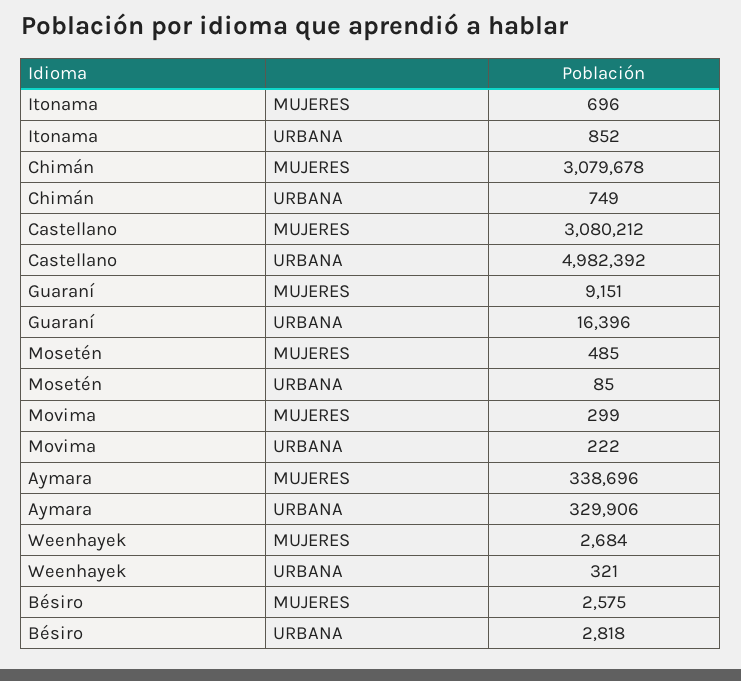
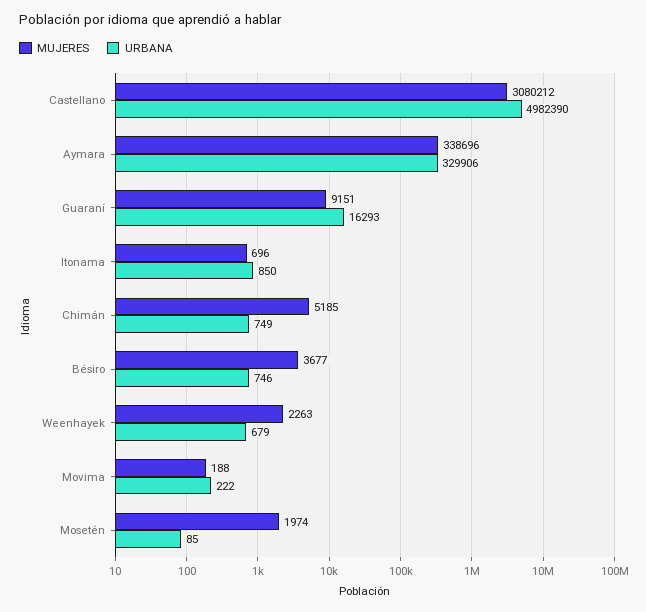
  {
    "MUJERES": {
      "Itonama": 696,
-     "Chimán": 3079678,
+     "Chimán": 5185,
      "Castellano": 3080212,
      "Guaraní": 9151,
-     "Mosetén": 485,
+     "Mosetén": 1974,
-     "Movima": 299,
+     "Movima": 188,
      "Aymara": 338696,
-     "Weenhayek": 2684,
+     "Weenhayek": 2263,
-     "Bésiro": 2575
+     "Bésiro": 3677
    },
    "URBANA": {
-     "Itonama": 852,
+     "Itonama": 850,
      "Chimán": 749,
-     "Castellano": 4982392,
+     "Castellano": 4982390,
-     "Guaraní": 16396,
+     "Guaraní": 16293,
      "Mosetén": 85,
      "Movima": 222,
      "Aymara": 329906,
-     "Weenhayek": 321,
+     "Weenhayek": 679,
-     "Bésiro": 2818
+     "Bésiro": 746
    }
  }

